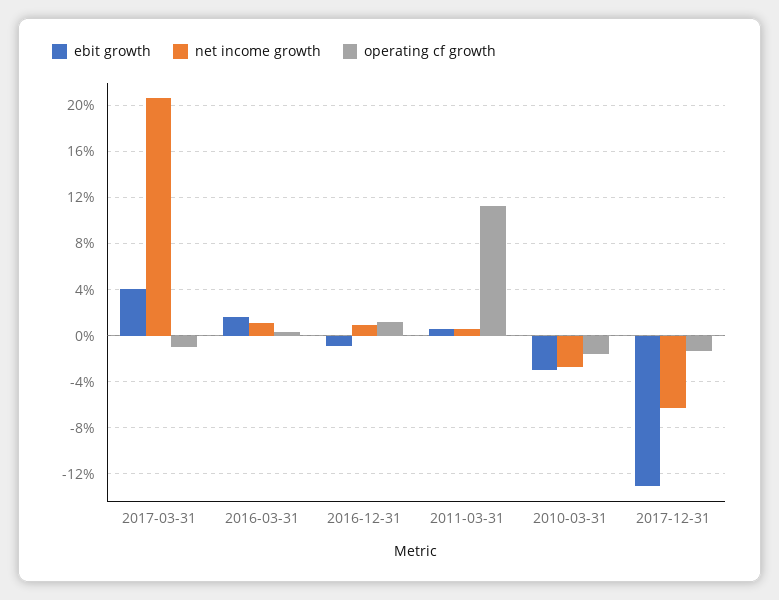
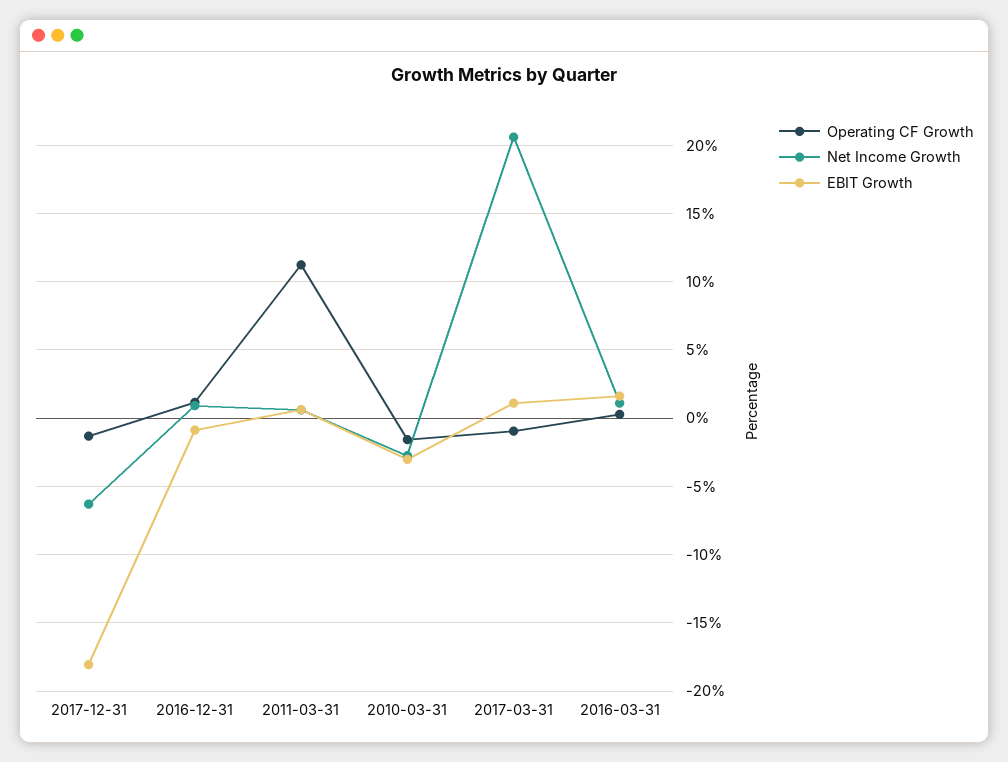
  {
    "ebit growth": {
-     "2017-03-31": 4,
+     "2017-03-31": 1,
      "2016-03-31": 1.5,
      "2016-12-31": -1,
      "2011-03-31": 0.5,
      "2010-03-31": -3,
-     "2017-12-31": -13
+     "2017-12-31": -18
    },
    "net income growth": {
      "2017-03-31": 20.5,
      "2016-03-31": 1,
      "2016-12-31": 1,
      "2011-03-31": 0.5,
      "2010-03-31": -3,
      "2017-12-31": -6.5
    },
    "operating cf growth": {
      "2017-03-31": -1,
      "2016-03-31": 0.5,
      "2016-12-31": 1,
      "2011-03-31": 11,
      "2010-03-31": -1.5,
      "2017-12-31": -1.5
    }
  }

